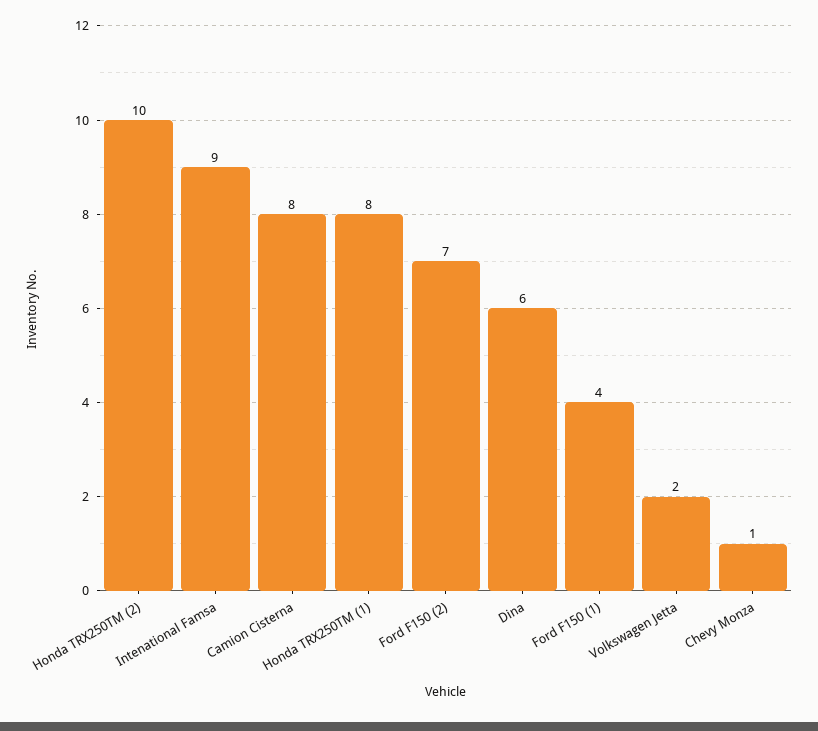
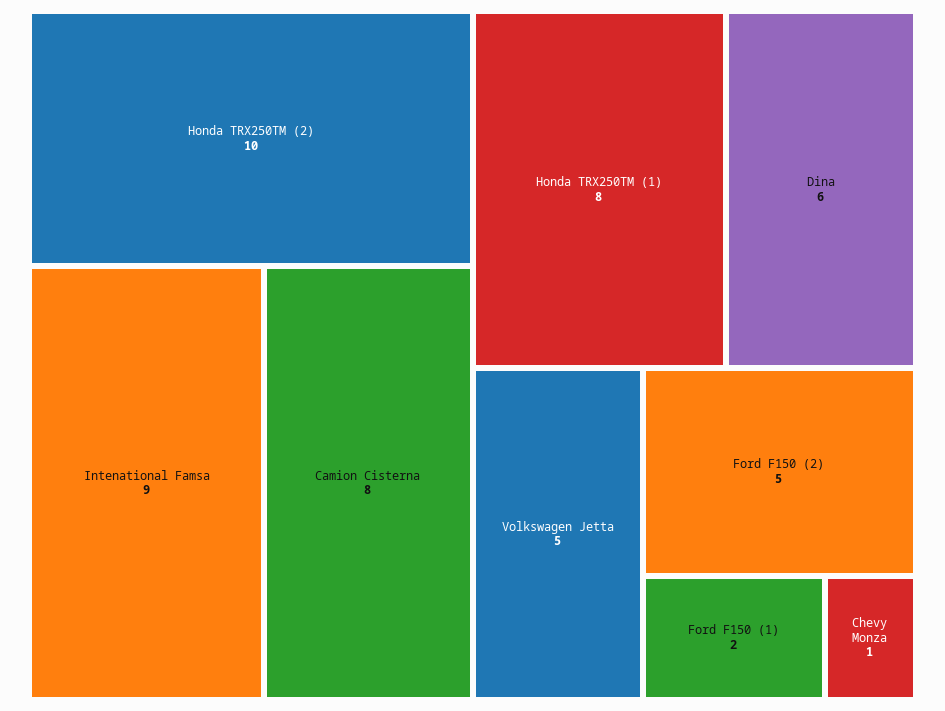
  {
    "Honda TRX250TM (2)": 10,
    "Intenational Famsa": 9,
    "Camion Cisterna": 8,
    "Honda TRX250TM (1)": 8,
-   "Ford F150 (2)": 7,
+   "Ford F150 (2)": 5,
    "Dina": 6,
-   "Ford F150 (1)": 4,
+   "Ford F150 (1)": 2,
-   "Volkswagen Jetta": 2,
+   "Volkswagen Jetta": 5,
    "Chevy Monza": 1
  }

